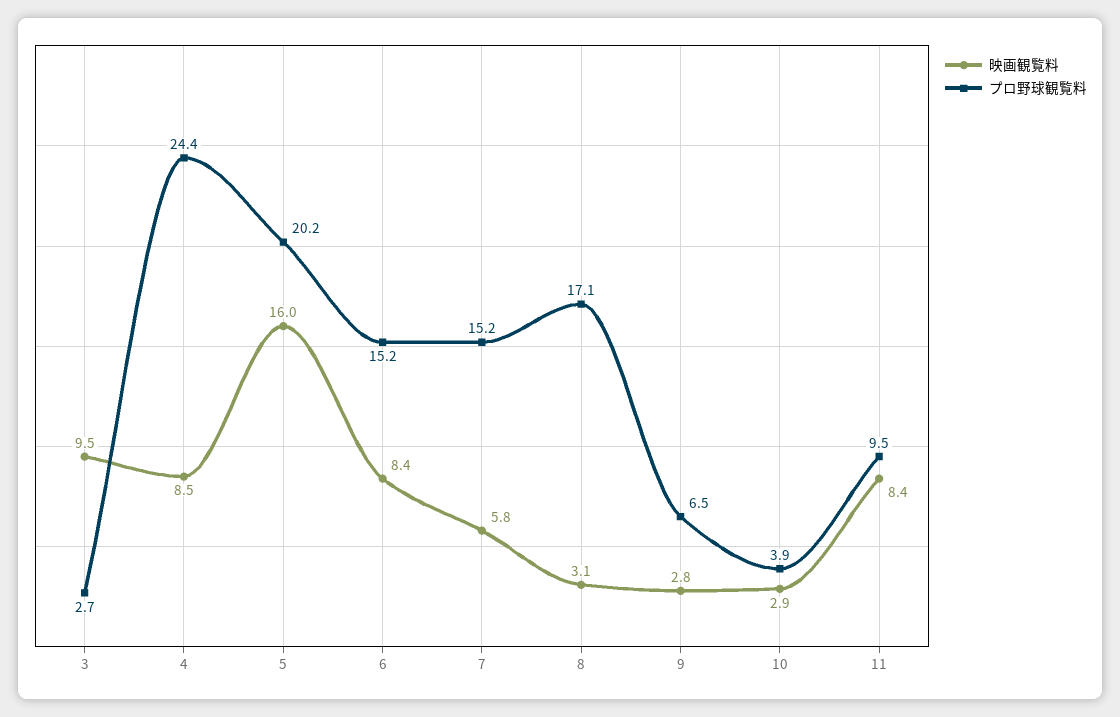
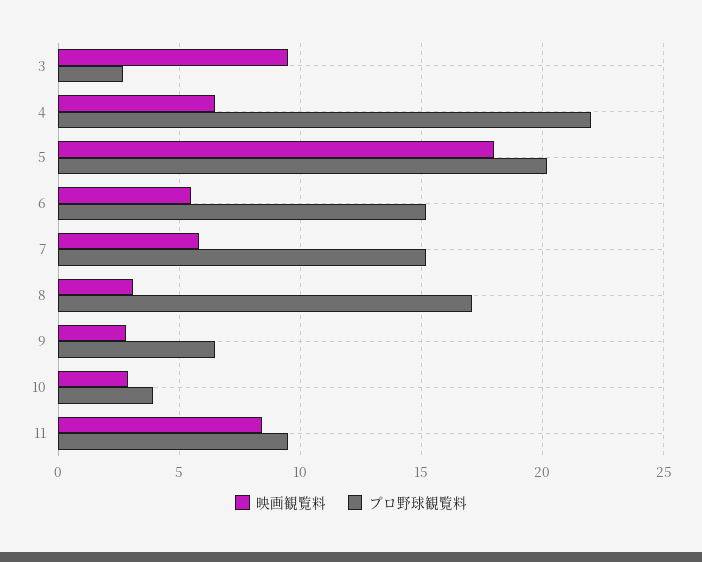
  {
    "映画観覧料": {
      "3": 9.5,
-     "4": 8.5,
+     "4": 6.5,
-     "5": 16,
+     "5": 18,
-     "6": 8.4,
+     "6": 5.5,
      "7": 5.8,
      "8": 3.1,
      "9": 2.8,
      "10": 2.9,
      "11": 8.4
    },
    "プロ野球観覧料": {
      "3": 2.7,
-     "4": 24.4,
+     "4": 22,
      "5": 20.2,
      "6": 15.2,
      "7": 15.2,
      "8": 17.1,
      "9": 6.5,
      "10": 3.9,
      "11": 9.5
    }
  }

